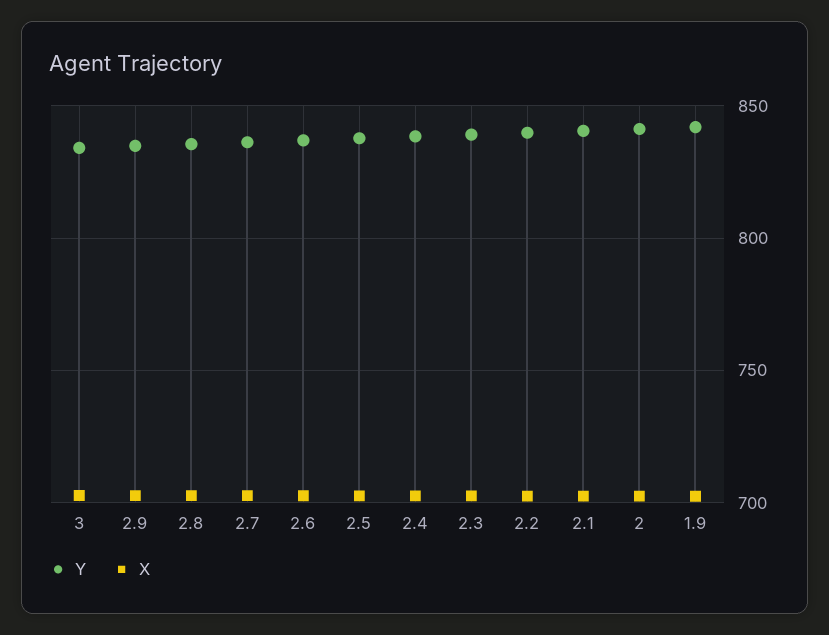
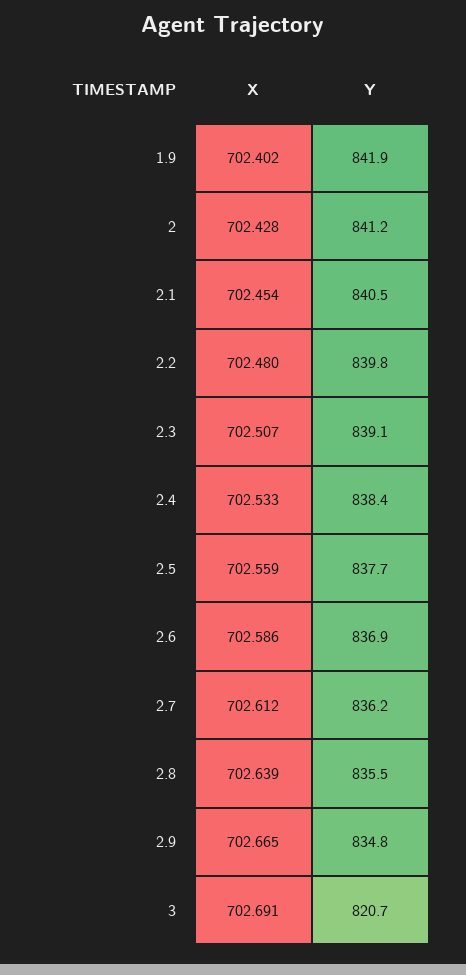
  {
    "Y": {
-     "3": 835,
+     "3": 820.7,
      "2.9": 834.8,
      "2.8": 835.5,
      "2.7": 836.2,
      "2.6": 836.9,
      "2.5": 837.7,
      "2.4": 838.4,
      "2.3": 839.1,
      "2.2": 839.8,
      "2.1": 840.5,
      "2": 841.2,
      "1.9": 841.9
    },
    "X": {
      "3": 702.691,
      "2.9": 702.665,
      "2.8": 702.639,
      "2.7": 702.612,
      "2.6": 702.586,
      "2.5": 702.559,
      "2.4": 702.533,
      "2.3": 702.507,
      "2.2": 702.48,
      "2.1": 702.454,
      "2": 702.428,
      "1.9": 702.402
    }
  }

